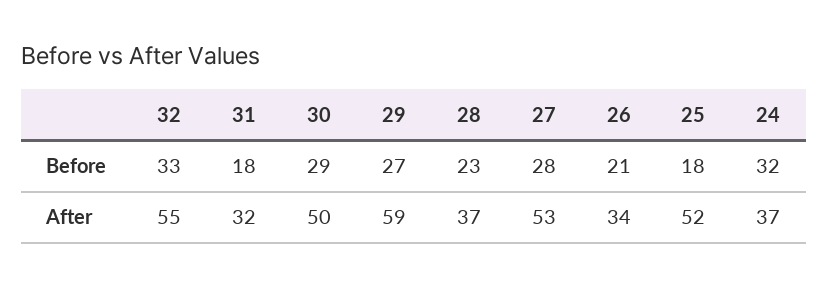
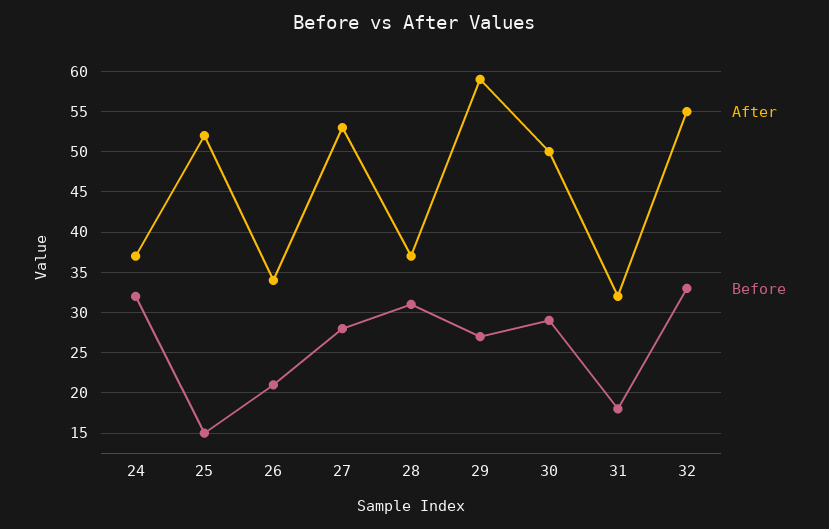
  {
    "Before": {
      "32": 33,
      "31": 18,
      "30": 29,
      "29": 27,
-     "28": 23,
+     "28": 31,
      "27": 28,
      "26": 21,
-     "25": 18,
+     "25": 15,
      "24": 32
    },
    "After": {
      "32": 55,
      "31": 32,
      "30": 50,
      "29": 59,
      "28": 37,
      "27": 53,
      "26": 34,
      "25": 52,
      "24": 37
    }
  }

